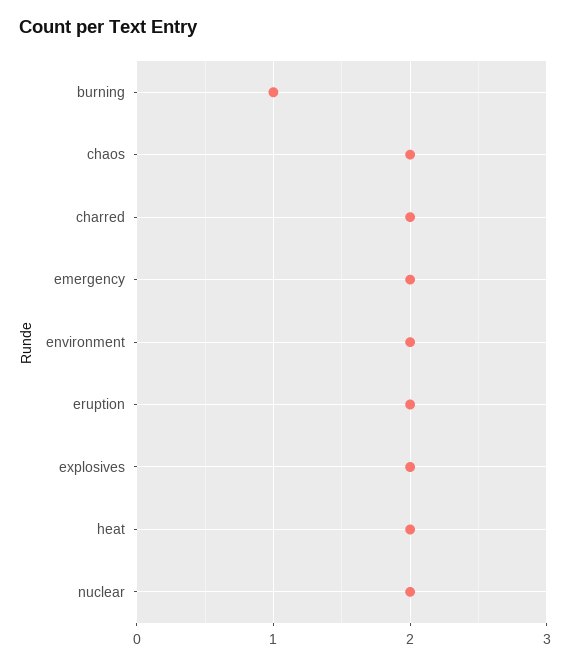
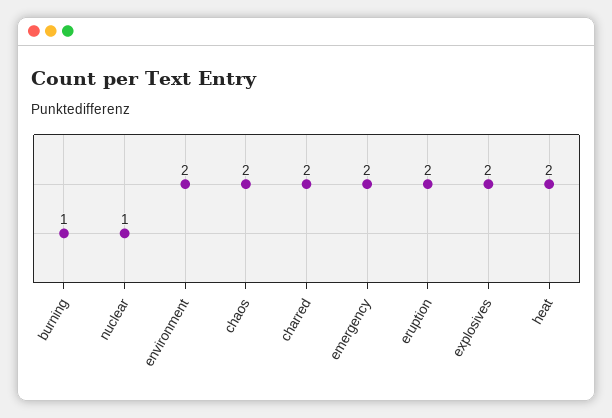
  {
    "burning": 1,
    "chaos": 2,
    "charred": 2,
    "emergency": 2,
    "environment": 2,
    "eruption": 2,
    "explosives": 2,
    "heat": 2,
-   "nuclear": 2
+   "nuclear": 1
  }

